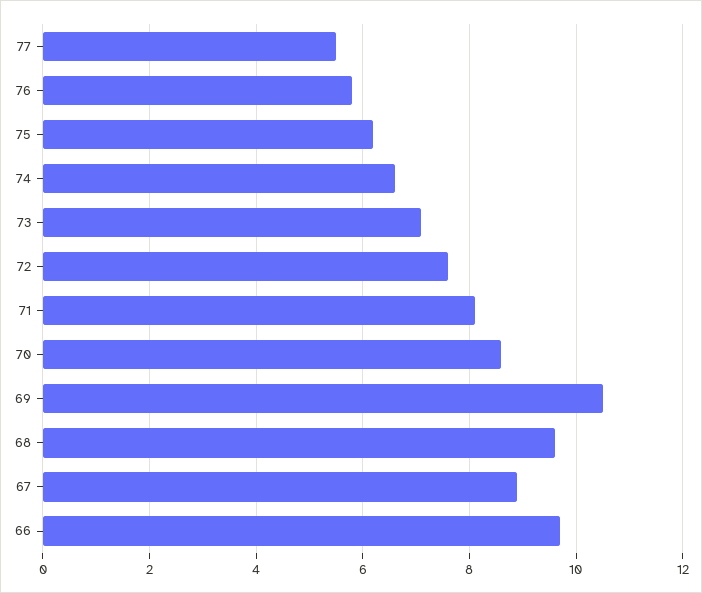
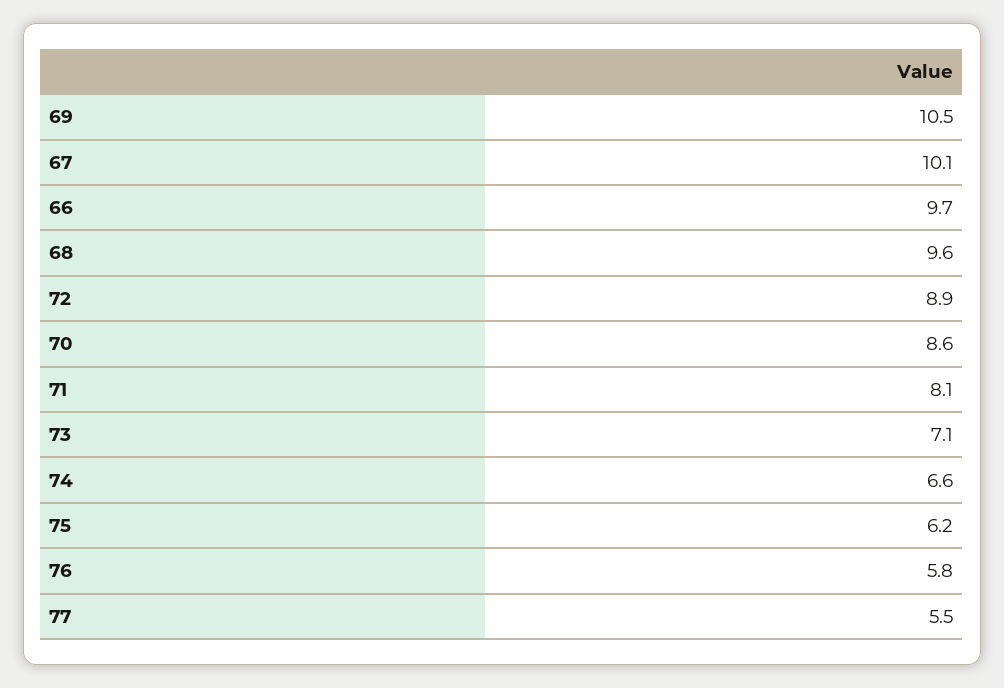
  {
    "77": 5.5,
    "76": 5.8,
    "75": 6.2,
    "74": 6.6,
    "73": 7.1,
-   "72": 7.5,
+   "72": 8.9,
    "71": 8.1,
    "70": 8.6,
    "69": 10.5,
    "68": 9.6,
-   "67": 9,
+   "67": 10.1,
    "66": 9.7
  }

